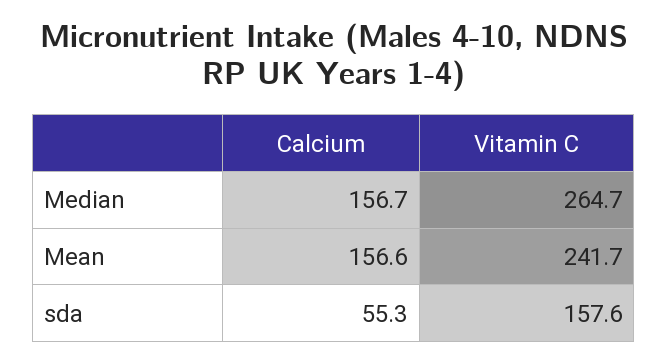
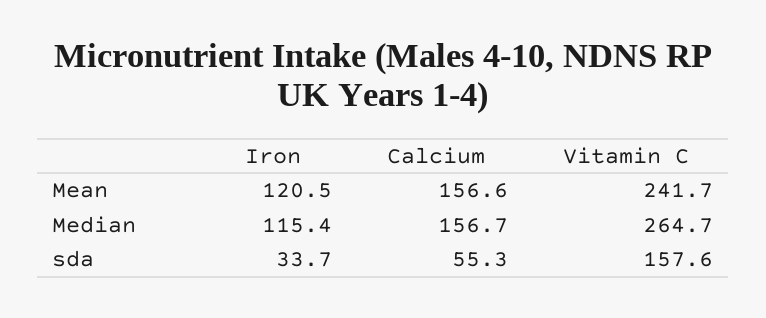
  {
    "Calcium": {
      "Median": 156.7,
      "Mean": 156.6,
      "sda": 55.3
    },
    "Vitamin C": {
      "Median": 264.7,
      "Mean": 241.7,
      "sda": 157.6
-   }
+   },
+   "Iron": {
+     "Mean": 120.5,
+     "Median": 115.4,
+     "sda": 33.7
+   }
  }

